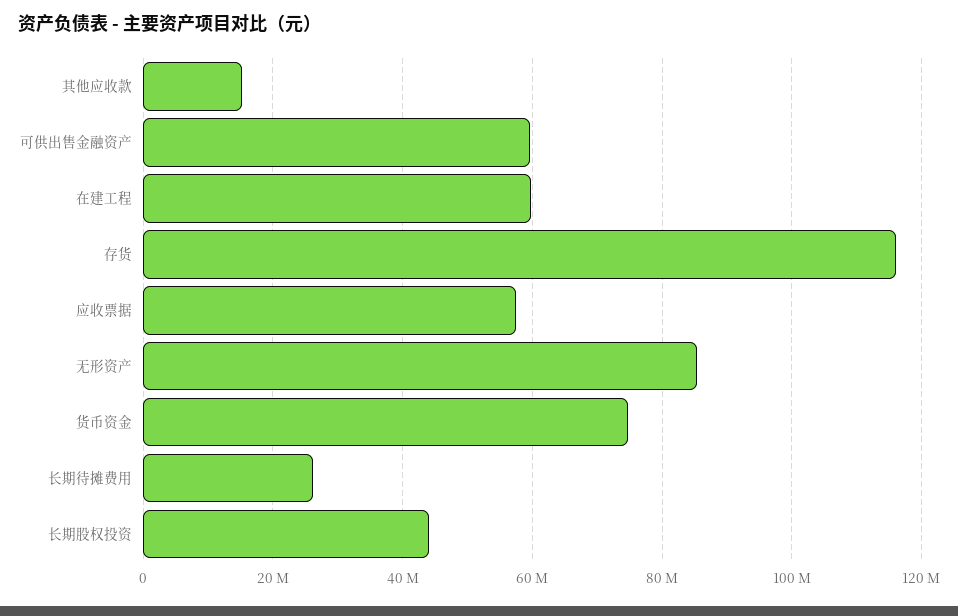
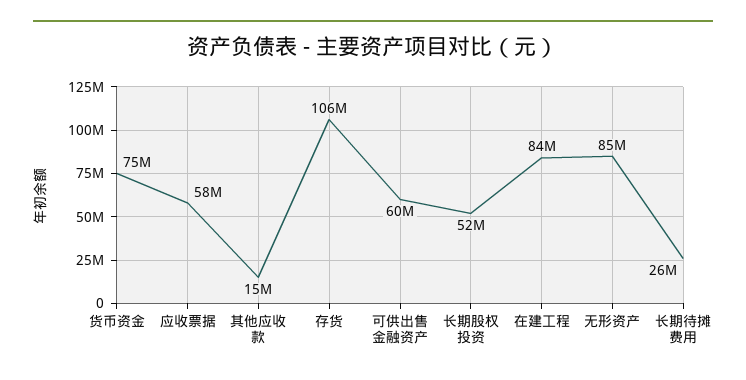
  {
    "其他应收款": 15000000,
    "可供出售金融资产": 60000000,
-   "在建工程": 60000000,
+   "在建工程": 84000000,
-   "存货": 116000000,
+   "存货": 106000000,
    "应收票据": 58000000,
    "无形资产": 85000000,
    "货币资金": 75000000,
    "长期待摊费用": 26000000,
-   "长期股权投资": 44000000
+   "长期股权投资": 52000000
  }

